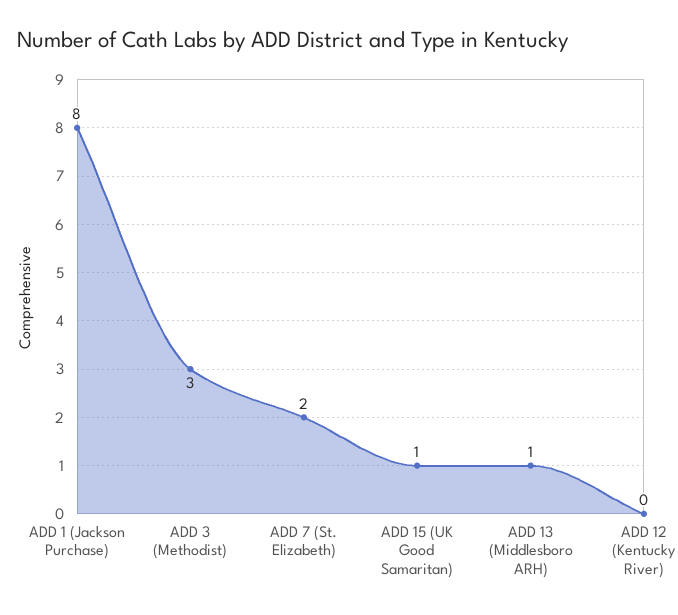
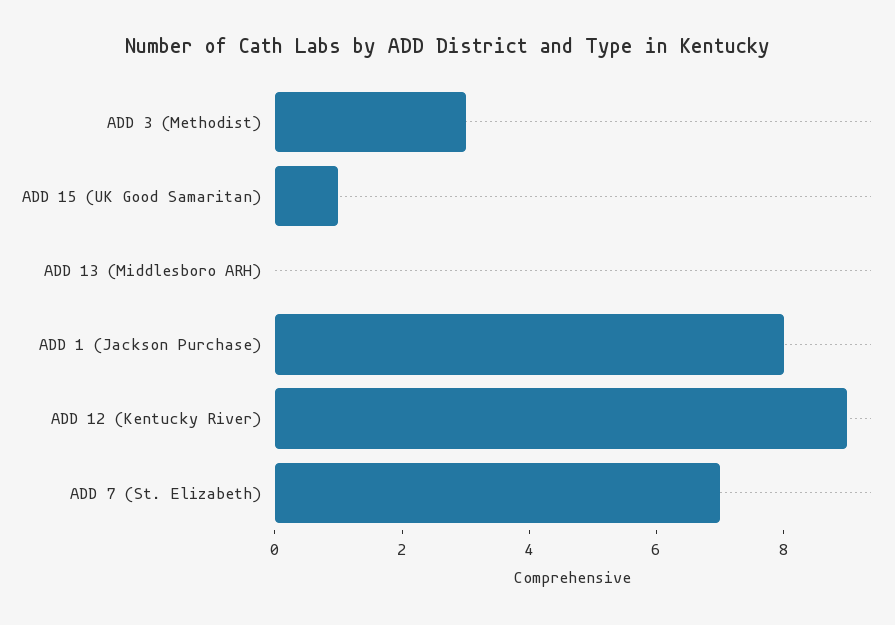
  {
    "ADD 1 (Jackson Purchase)": 8,
    "ADD 3 (Methodist)": 3,
-   "ADD 7 (St. Elizabeth)": 2,
+   "ADD 7 (St. Elizabeth)": 7,
    "ADD 15 (UK Good Samaritan)": 1,
-   "ADD 13 (Middlesboro ARH)": 1,
+   "ADD 13 (Middlesboro ARH)": 0,
-   "ADD 12 (Kentucky River)": 0
+   "ADD 12 (Kentucky River)": 9
  }

